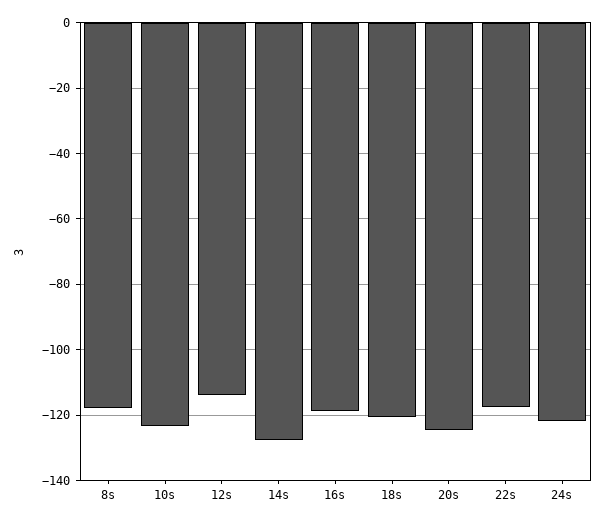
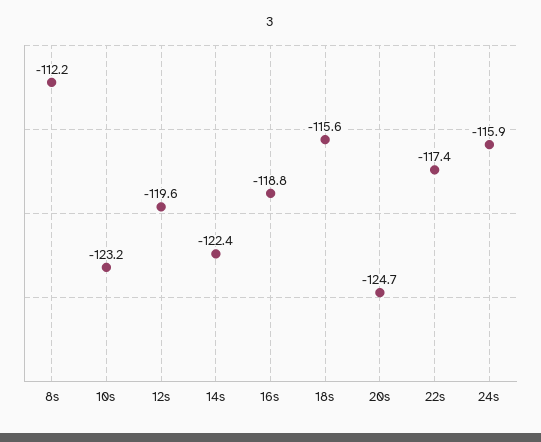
  {
-   "8s": -118,
+   "8s": -112.2,
    "10s": -123.2,
-   "12s": -114,
+   "12s": -119.6,
-   "14s": -128,
+   "14s": -122.4,
    "16s": -118.8,
-   "18s": -120,
+   "18s": -115.6,
    "20s": -124.7,
    "22s": -117.4,
-   "24s": -122
+   "24s": -115.9
  }

